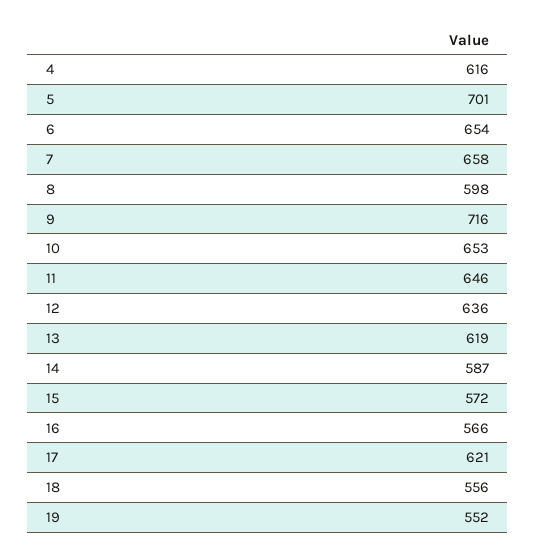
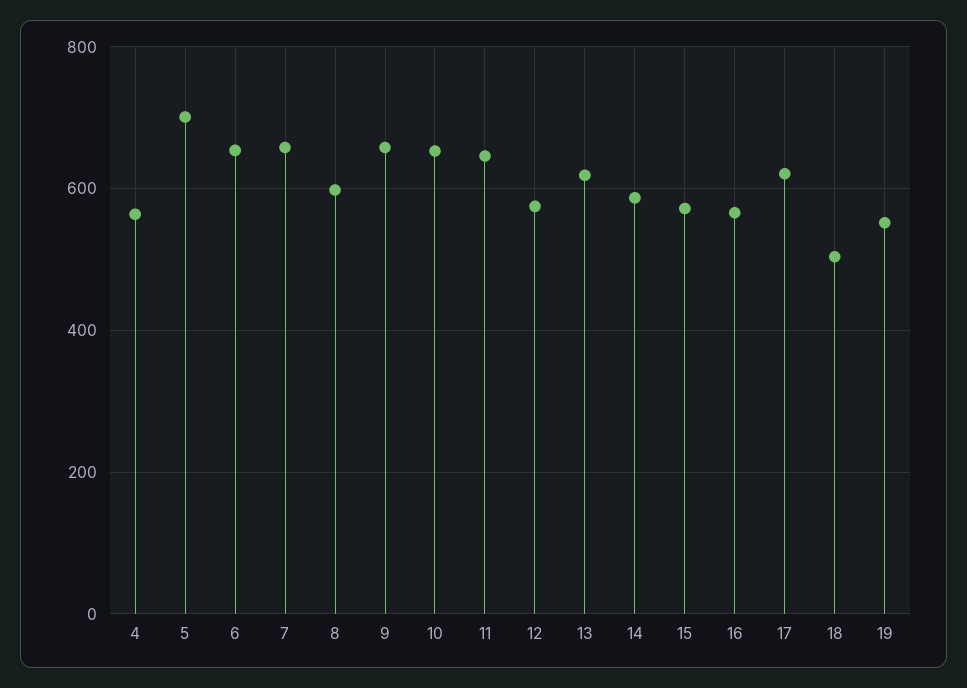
  {
-   "4": 616,
+   "4": 560,
    "5": 701,
    "6": 654,
    "7": 658,
    "8": 598,
-   "9": 716,
+   "9": 660,
    "10": 653,
    "11": 646,
-   "12": 636,
+   "12": 580,
    "13": 619,
    "14": 587,
    "15": 572,
    "16": 566,
    "17": 621,
-   "18": 556,
+   "18": 500,
    "19": 552
  }

